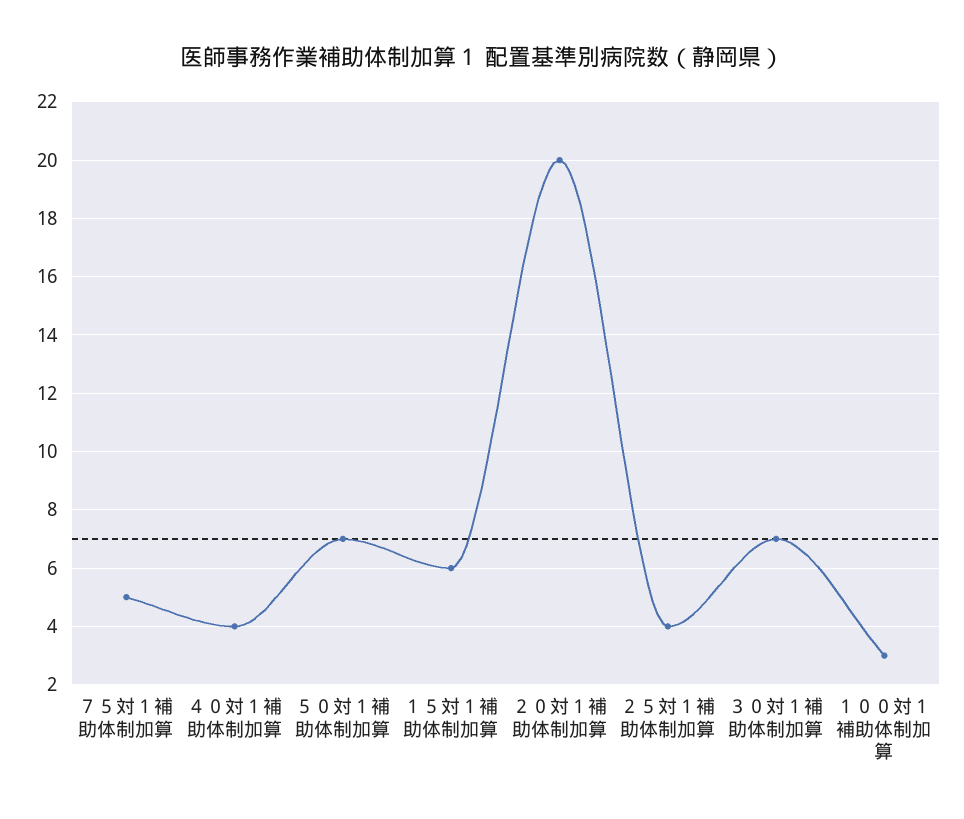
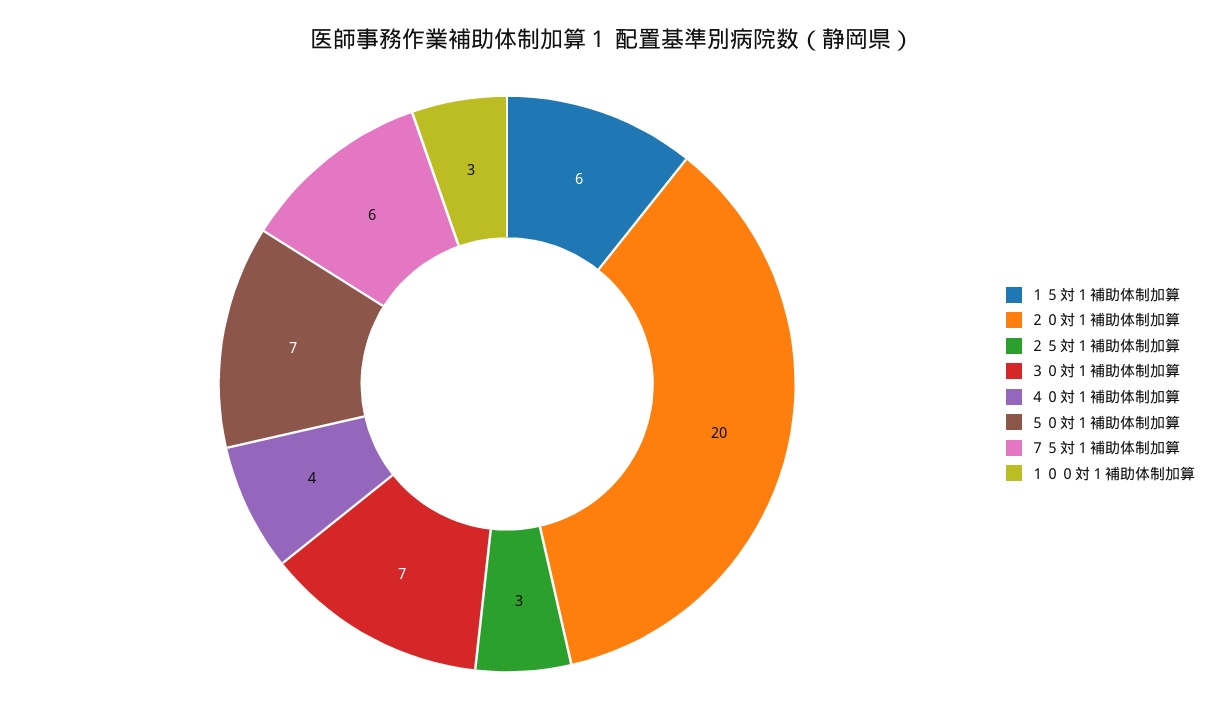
  {
-   "７５対１補助体制加算": 5,
+   "７５対１補助体制加算": 6,
    "４０対１補助体制加算": 4,
    "５０対１補助体制加算": 7,
    "１５対１補助体制加算": 6,
    "２０対１補助体制加算": 20,
-   "２５対１補助体制加算": 4,
+   "２５対１補助体制加算": 3,
    "３０対１補助体制加算": 7,
    "１００対１補助体制加算": 3
  }

